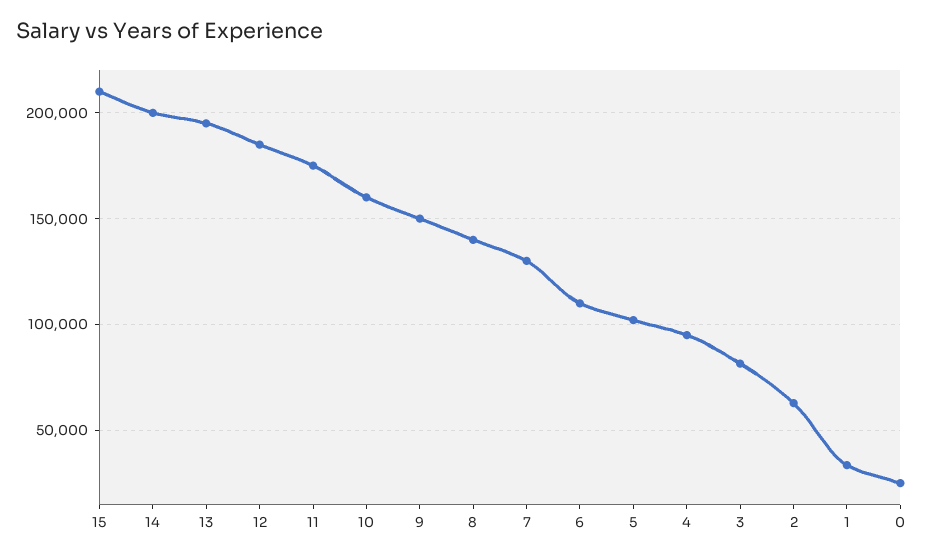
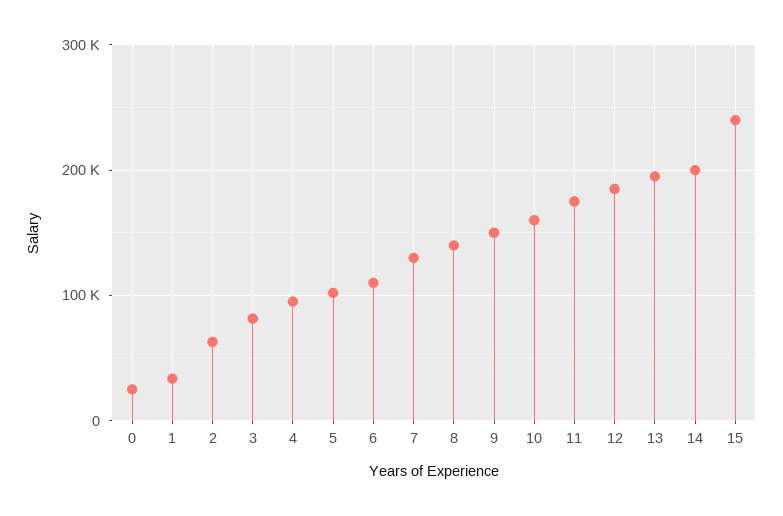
  {
-   "15": 210000,
+   "15": 240000,
    "14": 200000,
    "13": 195000,
    "12": 185000,
    "11": 175000,
    "10": 160000,
    "9": 150000,
    "8": 140000,
    "7": 130000,
    "6": 110000,
    "5": 100000,
    "4": 95000,
    "3": 80000,
    "2": 65000,
    "1": 35000,
    "0": 25000
  }

